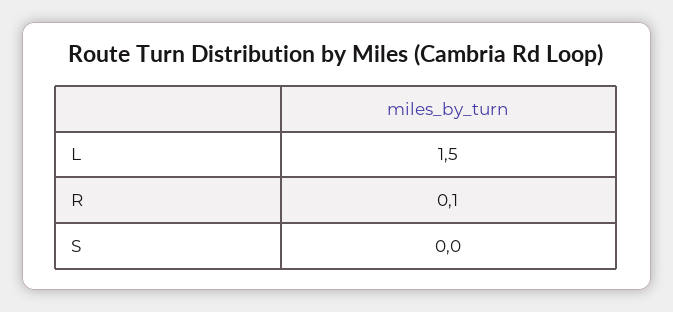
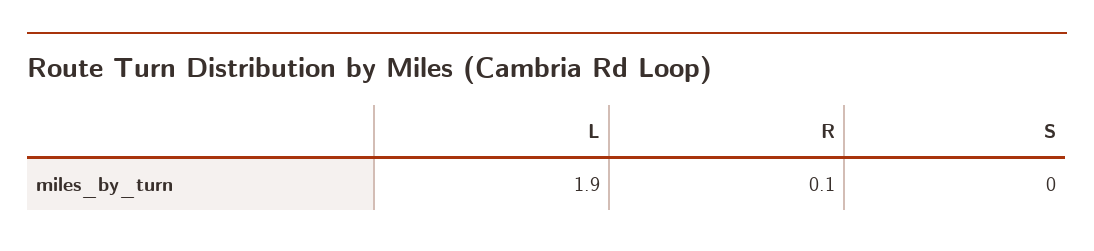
  {
-   "L": 1.5,
+   "L": 1.9,
    "R": 0.1,
    "S": 0
  }

